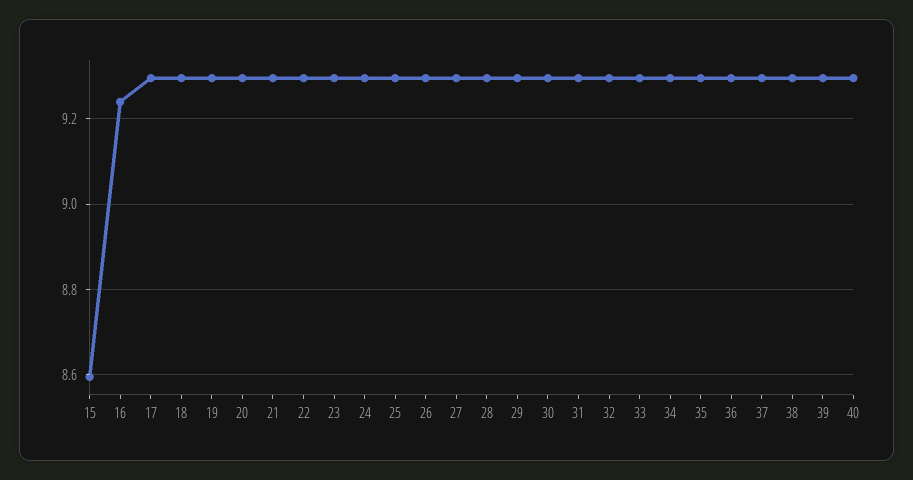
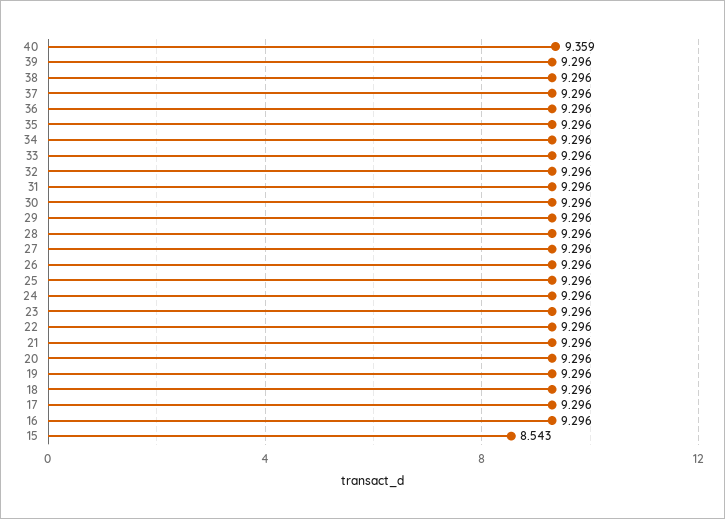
  {
-   "15": 8.6,
+   "15": 8.543,
-   "16": 9.24,
+   "16": 9.296,
    "17": 9.296,
    "18": 9.296,
    "19": 9.296,
    "20": 9.296,
    "21": 9.296,
    "22": 9.296,
    "23": 9.296,
    "24": 9.296,
    "25": 9.296,
    "26": 9.296,
    "27": 9.296,
    "28": 9.296,
    "29": 9.296,
    "30": 9.296,
    "31": 9.296,
    "32": 9.296,
    "33": 9.296,
    "34": 9.296,
    "35": 9.296,
    "36": 9.296,
    "37": 9.296,
    "38": 9.296,
    "39": 9.296,
-   "40": 9.3
+   "40": 9.359
  }

